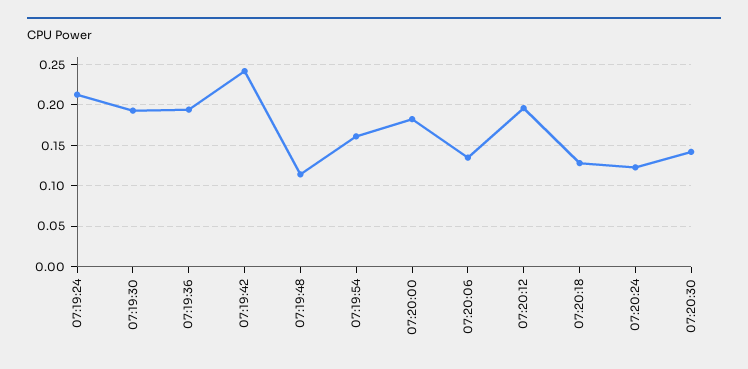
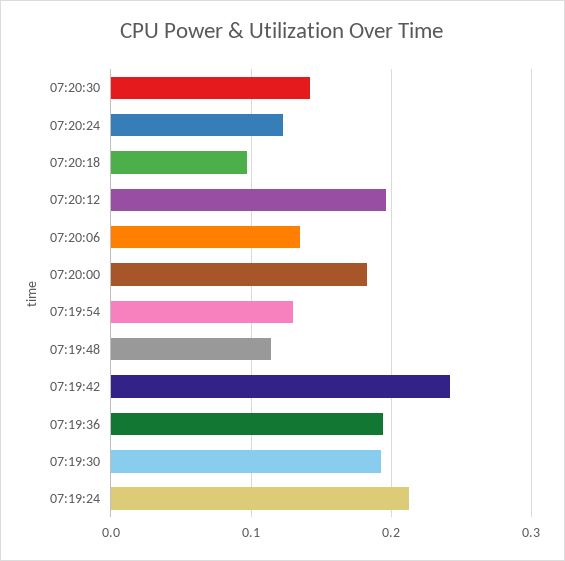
  {
    "07:19:24": 0.21,
    "07:19:30": 0.19,
    "07:19:36": 0.19,
    "07:19:42": 0.24,
    "07:19:48": 0.11,
-   "07:19:54": 0.16,
+   "07:19:54": 0.13,
    "07:20:00": 0.18,
    "07:20:06": 0.13,
    "07:20:12": 0.2,
-   "07:20:18": 0.13,
+   "07:20:18": 0.1,
    "07:20:24": 0.12,
    "07:20:30": 0.14
  }

